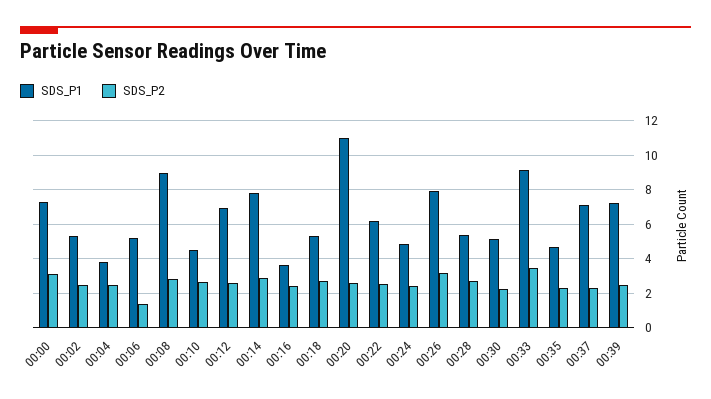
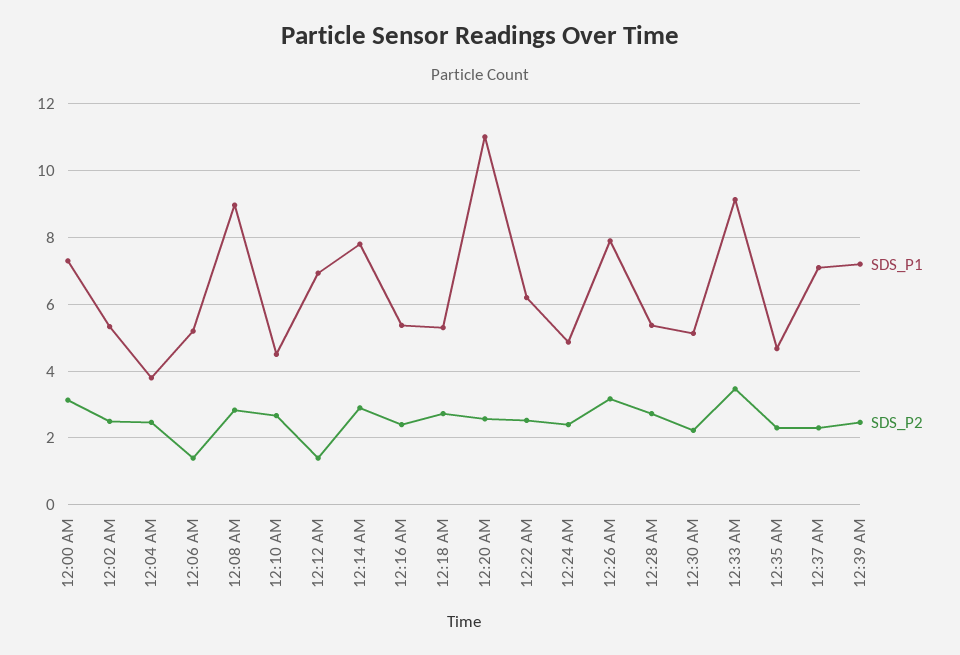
  {
    "SDS_P1": {
      "00:00": 7.4,
      "00:02": 5.4,
      "00:04": 3.8,
      "00:06": 5.2,
      "00:08": 9,
      "00:10": 4.6,
      "00:12": 7,
      "00:14": 7.8,
-     "00:16": 3.5,
+     "00:16": 5.4,
      "00:18": 5.4,
      "00:20": 11,
      "00:22": 6.2,
      "00:24": 4.8,
      "00:26": 8,
      "00:28": 5.4,
      "00:30": 5.2,
      "00:33": 9.2,
      "00:35": 4.6,
      "00:37": 7.2,
      "00:39": 7.2
    },
    "SDS_P2": {
      "00:00": 3.2,
      "00:02": 2.6,
      "00:04": 2.4,
      "00:06": 1.4,
      "00:08": 2.8,
      "00:10": 2.6,
-     "00:12": 2.5,
+     "00:12": 1.4,
      "00:14": 3,
      "00:16": 2.4,
      "00:18": 2.8,
      "00:20": 2.6,
      "00:22": 2.6,
      "00:24": 2.4,
      "00:26": 3.2,
      "00:28": 2.8,
      "00:30": 2.2,
      "00:33": 3.4,
      "00:35": 2.4,
      "00:37": 2.4,
      "00:39": 2.4
    }
  }

